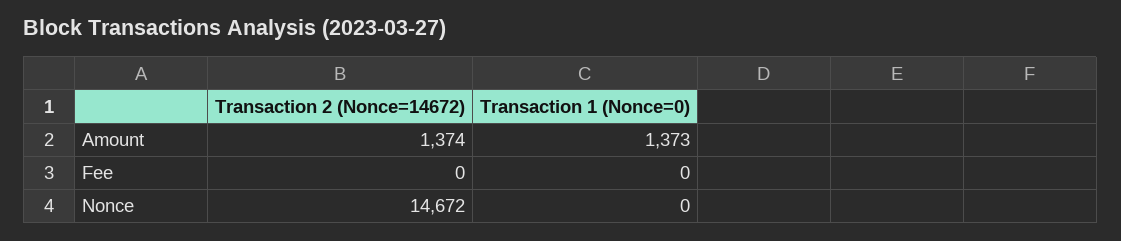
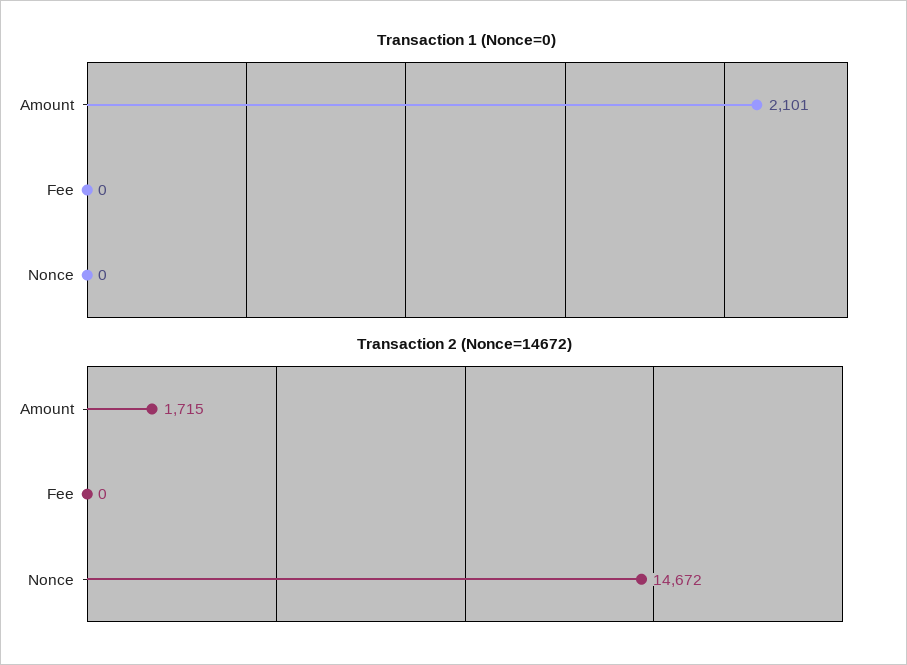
  {
    "Transaction 2 (Nonce=14672)": {
-     "Amount": 1374,
+     "Amount": 1715,
      "Fee": 0,
      "Nonce": 14672
    },
    "Transaction 1 (Nonce=0)": {
-     "Amount": 1373,
+     "Amount": 2101,
      "Fee": 0,
      "Nonce": 0
    }
  }

